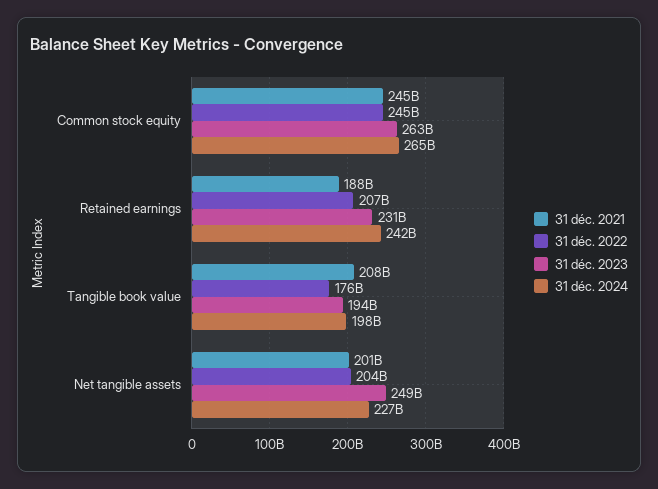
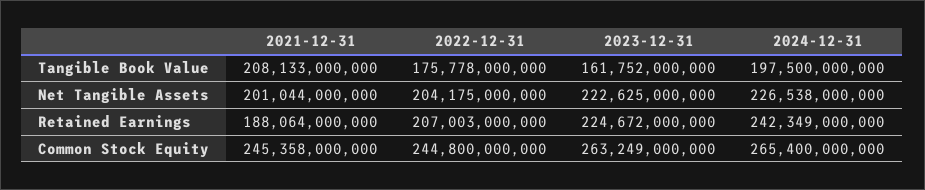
  {
    "31 déc. 2021": {
      "Common stock equity": 245358000000,
      "Retained earnings": 188064000000,
      "Tangible book value": 208133000000,
      "Net tangible assets": 201044000000
    },
    "31 déc. 2022": {
      "Common stock equity": 244800000000,
      "Retained earnings": 207003000000,
      "Tangible book value": 175778000000,
      "Net tangible assets": 204175000000
    },
    "31 déc. 2023": {
      "Common stock equity": 263249000000,
-     "Retained earnings": 231000000000,
+     "Retained earnings": 224672000000,
-     "Tangible book value": 194000000000,
+     "Tangible book value": 161752000000,
-     "Net tangible assets": 249000000000
+     "Net tangible assets": 222625000000
    },
    "31 déc. 2024": {
      "Common stock equity": 265400000000,
      "Retained earnings": 242349000000,
      "Tangible book value": 197500000000,
      "Net tangible assets": 226538000000
    }
  }

